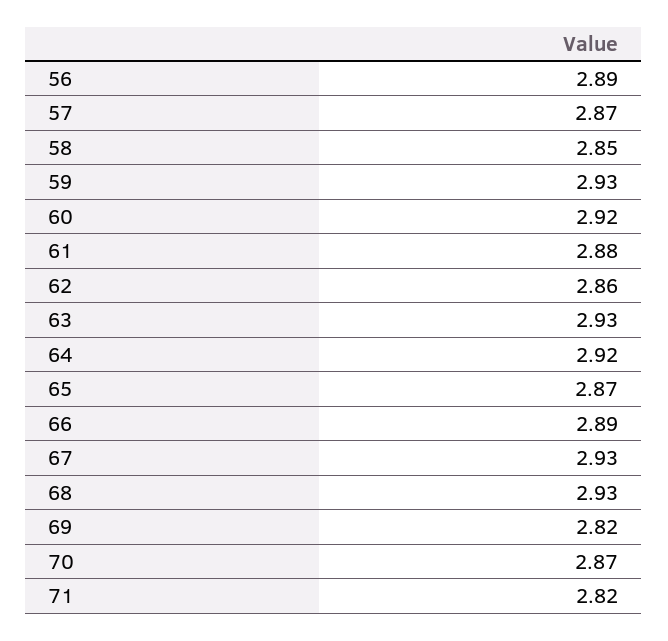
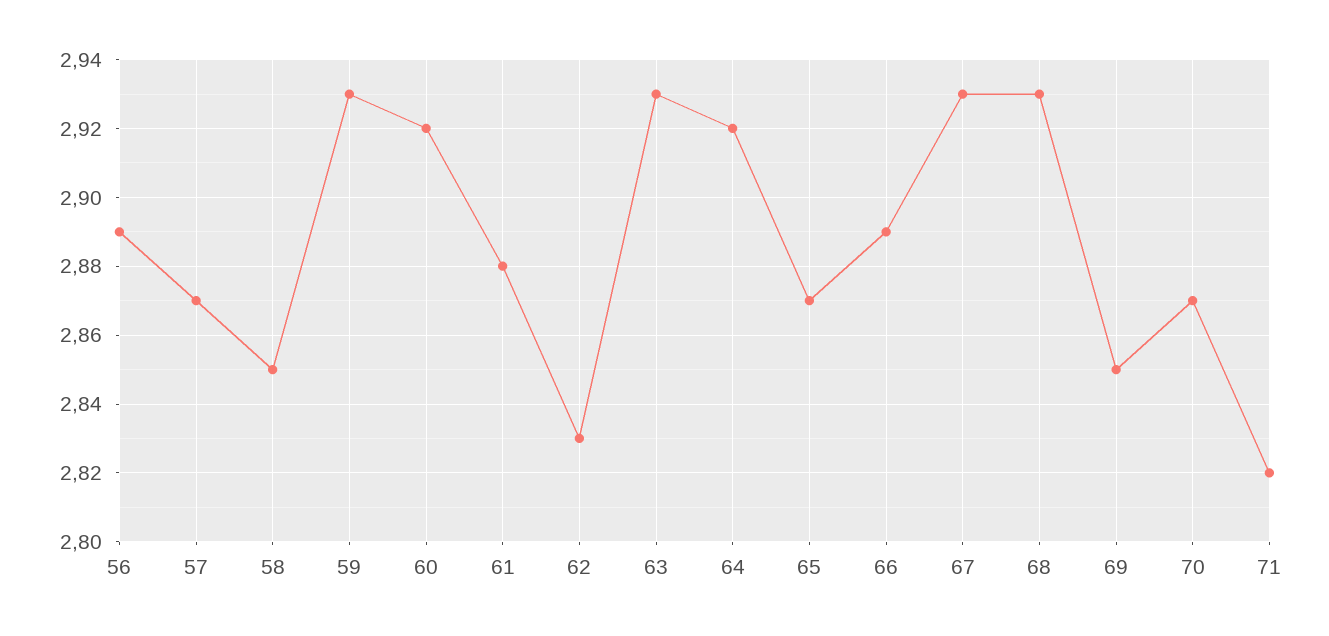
  {
    "56": 2.89,
    "57": 2.87,
    "58": 2.85,
    "59": 2.93,
    "60": 2.92,
    "61": 2.88,
-   "62": 2.86,
+   "62": 2.83,
    "63": 2.93,
    "64": 2.92,
    "65": 2.87,
    "66": 2.89,
    "67": 2.93,
    "68": 2.93,
-   "69": 2.82,
+   "69": 2.85,
    "70": 2.87,
    "71": 2.82
  }

